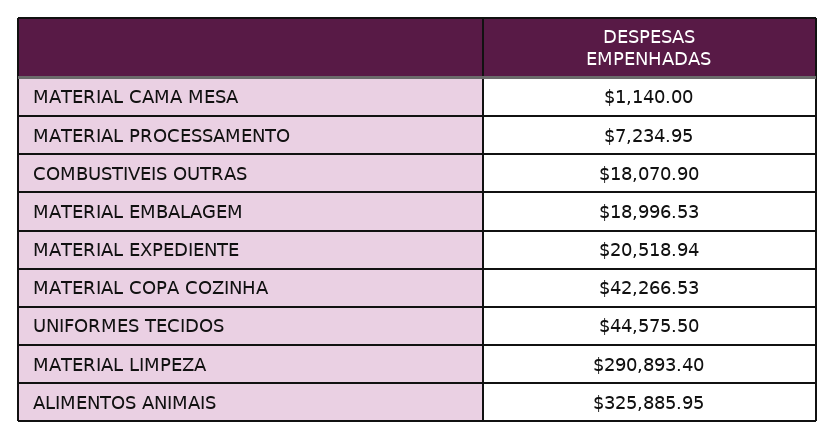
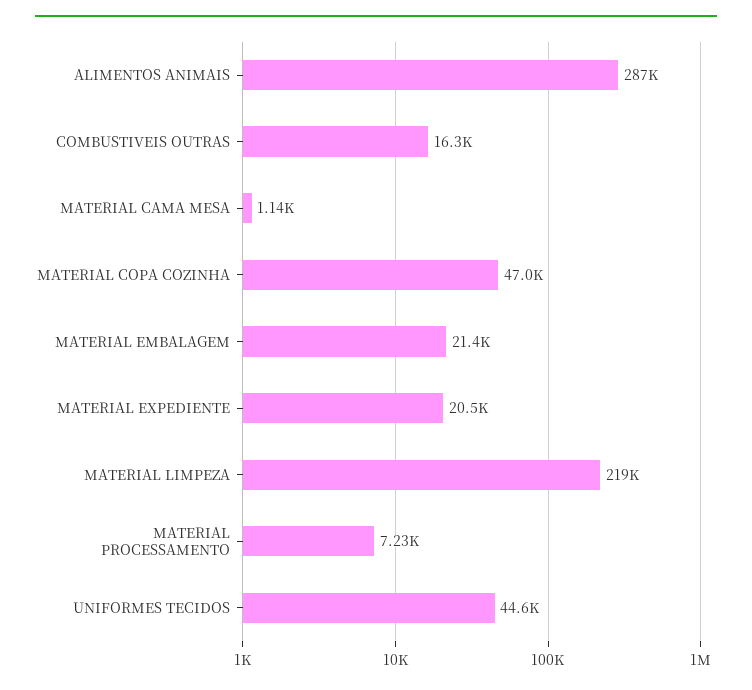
  {
    "MATERIAL CAMA MESA": 1140,
    "MATERIAL PROCESSAMENTO": 7234.95,
-   "COMBUSTIVEIS OUTRAS": 18070.9,
+   "COMBUSTIVEIS OUTRAS": 16300,
-   "MATERIAL EMBALAGEM": 18996.53,
+   "MATERIAL EMBALAGEM": 21400,
    "MATERIAL EXPEDIENTE": 20518.94,
-   "MATERIAL COPA COZINHA": 42266.53,
+   "MATERIAL COPA COZINHA": 47000,
    "UNIFORMES TECIDOS": 44575.5,
-   "MATERIAL LIMPEZA": 290893.4,
+   "MATERIAL LIMPEZA": 219000,
-   "ALIMENTOS ANIMAIS": 325885.95
+   "ALIMENTOS ANIMAIS": 287000
  }

